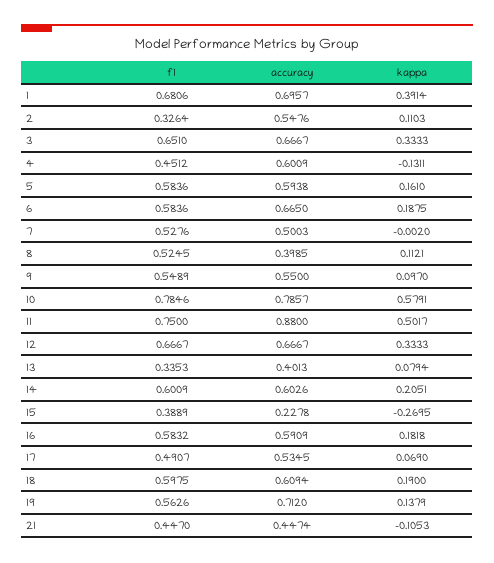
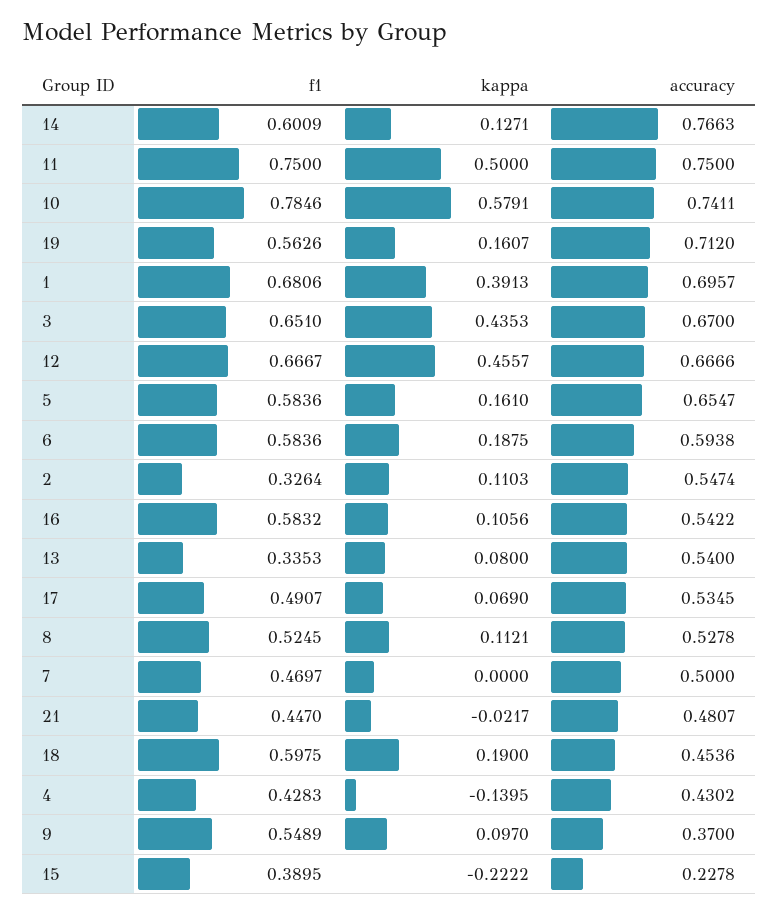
  {
    "f1": {
      "1": 0.6806,
      "2": 0.3264,
      "3": 0.651,
-     "4": 0.4512,
+     "4": 0.4283,
      "5": 0.5836,
      "6": 0.5836,
-     "7": 0.5276,
+     "7": 0.4697,
      "8": 0.5245,
      "9": 0.5489,
      "10": 0.7846,
      "11": 0.75,
      "12": 0.6667,
      "13": 0.3353,
      "14": 0.6009,
-     "15": 0.3889,
+     "15": 0.3895,
      "16": 0.5832,
      "17": 0.4907,
      "18": 0.5975,
      "19": 0.5626,
      "21": 0.447
    },
    "accuracy": {
      "1": 0.6957,
-     "2": 0.5476,
+     "2": 0.5474,
-     "3": 0.6667,
+     "3": 0.67,
-     "4": 0.6009,
+     "4": 0.4302,
-     "5": 0.5938,
+     "5": 0.6547,
-     "6": 0.665,
+     "6": 0.5938,
-     "7": 0.5003,
+     "7": 0.5,
-     "8": 0.3985,
+     "8": 0.5278,
-     "9": 0.55,
+     "9": 0.37,
-     "10": 0.7857,
+     "10": 0.7411,
-     "11": 0.88,
+     "11": 0.75,
-     "12": 0.6667,
+     "12": 0.6666,
-     "13": 0.4013,
+     "13": 0.54,
-     "14": 0.6026,
+     "14": 0.7663,
      "15": 0.2278,
-     "16": 0.5909,
+     "16": 0.5422,
      "17": 0.5345,
-     "18": 0.6094,
+     "18": 0.4536,
      "19": 0.712,
-     "21": 0.4474
+     "21": 0.4807
    },
    "kappa": {
-     "1": 0.3914,
+     "1": 0.3913,
      "2": 0.1103,
-     "3": 0.3333,
+     "3": 0.4353,
-     "4": -0.1311,
+     "4": -0.1395,
      "5": 0.161,
      "6": 0.1875,
-     "7": -0.002,
+     "7": 0,
      "8": 0.1121,
      "9": 0.097,
      "10": 0.5791,
-     "11": 0.5017,
+     "11": 0.5,
-     "12": 0.3333,
+     "12": 0.4557,
-     "13": 0.0794,
+     "13": 0.08,
-     "14": 0.2051,
+     "14": 0.1271,
-     "15": -0.2695,
+     "15": -0.2222,
-     "16": 0.1818,
+     "16": 0.1056,
      "17": 0.069,
      "18": 0.19,
-     "19": 0.1379,
+     "19": 0.1607,
-     "21": -0.1053
+     "21": -0.0217
    }
  }

